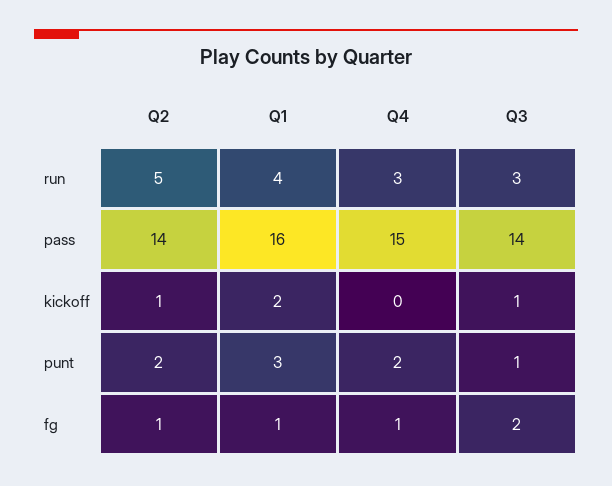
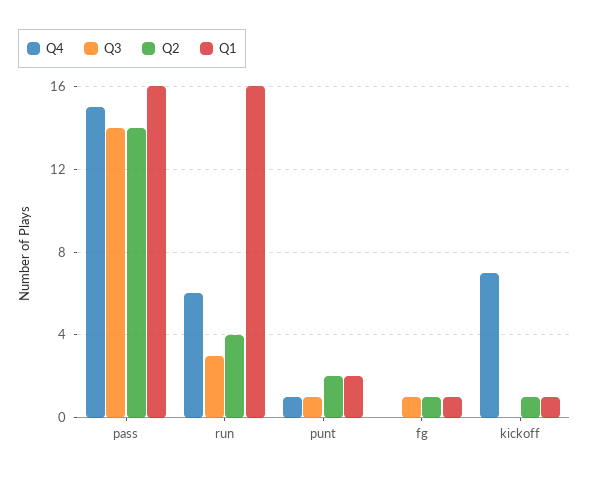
  {
    "Q2": {
-     "run": 5,
+     "run": 4,
      "pass": 14,
      "kickoff": 1,
      "punt": 2,
      "fg": 1
    },
    "Q1": {
-     "run": 4,
+     "run": 16,
      "pass": 16,
-     "kickoff": 2,
+     "kickoff": 1,
-     "punt": 3,
+     "punt": 2,
      "fg": 1
    },
    "Q4": {
-     "run": 3,
+     "run": 6,
      "pass": 15,
-     "kickoff": 0,
+     "kickoff": 7,
-     "punt": 2,
+     "punt": 1,
-     "fg": 1
+     "fg": 0
    },
    "Q3": {
      "run": 3,
      "pass": 14,
-     "kickoff": 1,
+     "kickoff": 0,
      "punt": 1,
-     "fg": 2
+     "fg": 1
    }
  }

